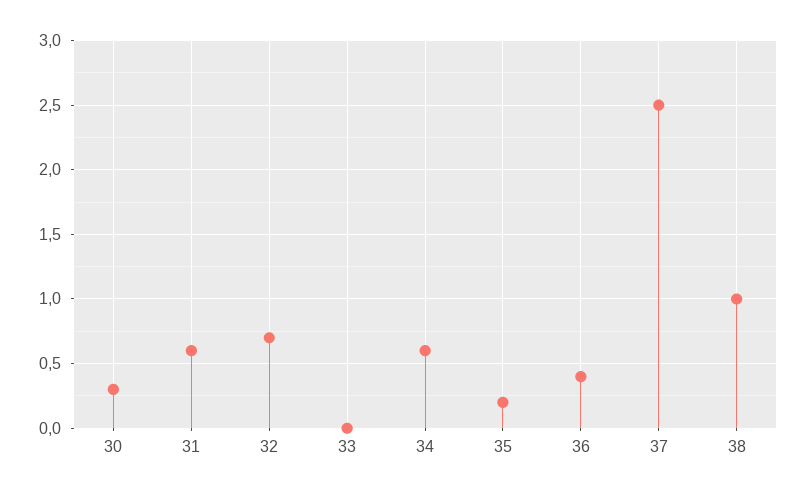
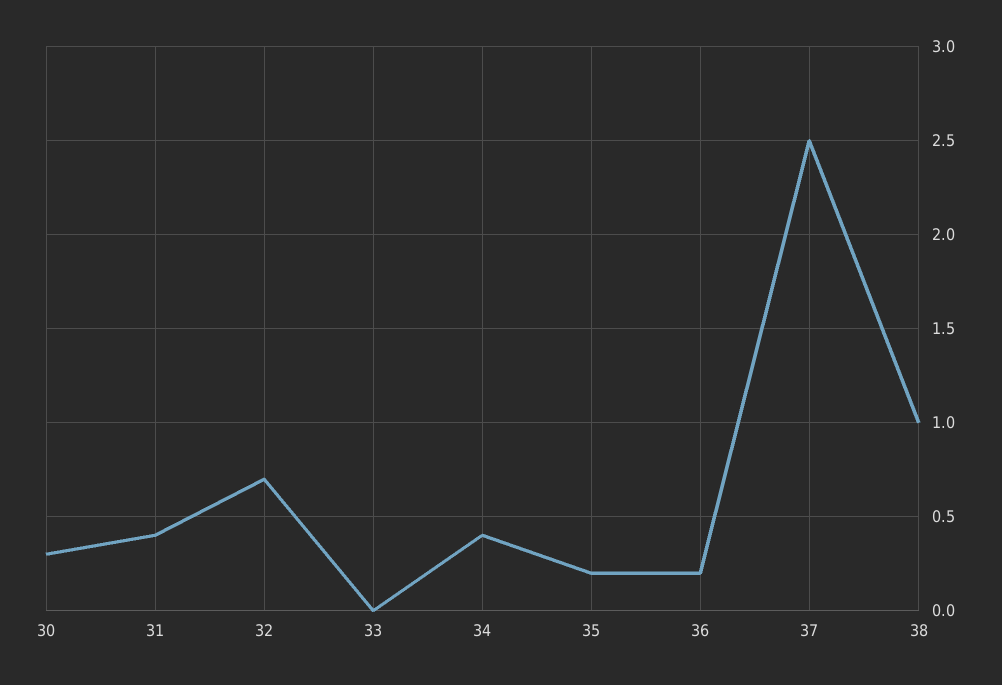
  {
    "30": 0.3,
-   "31": 0.6,
+   "31": 0.4,
    "32": 0.7,
    "33": 0,
-   "34": 0.6,
+   "34": 0.4,
    "35": 0.2,
-   "36": 0.4,
+   "36": 0.2,
    "37": 2.5,
    "38": 1
  }

